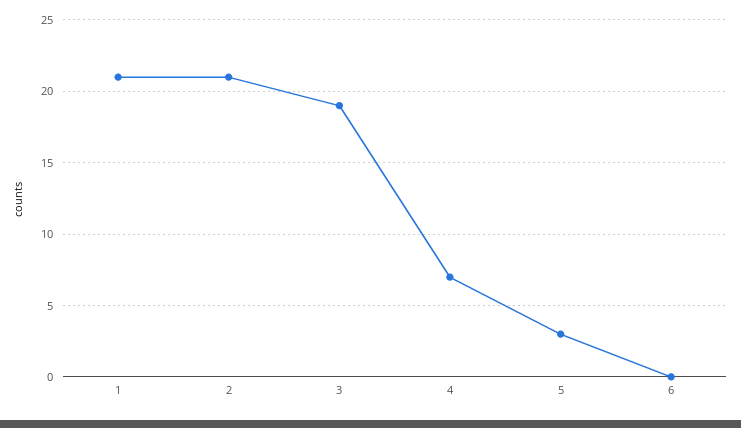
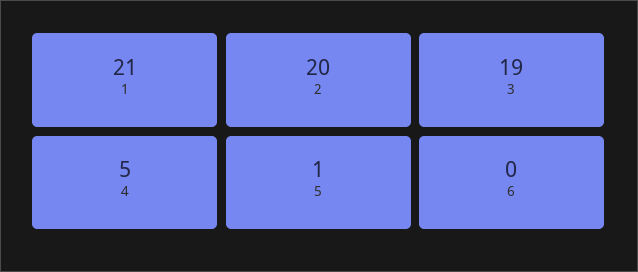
  {
    "1": 21,
-   "2": 21,
+   "2": 20,
    "3": 19,
-   "4": 7,
+   "4": 5,
-   "5": 3,
+   "5": 1,
    "6": 0
  }

